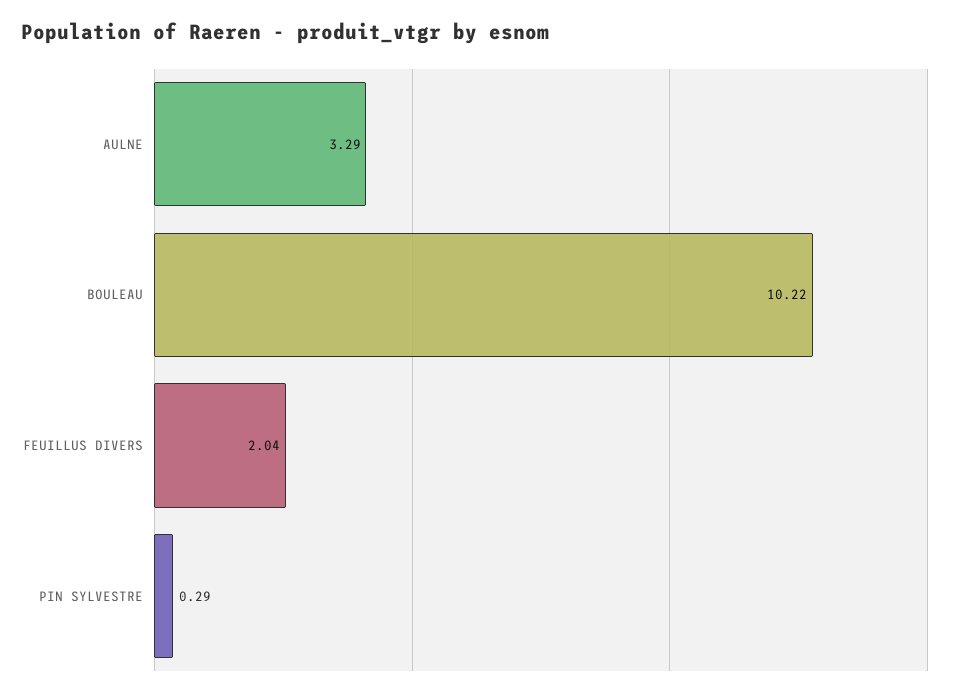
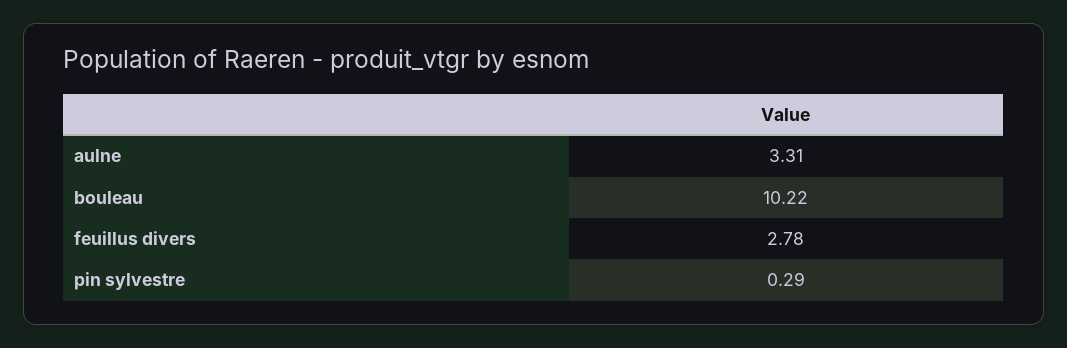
  {
-   "AULNE": 3.29,
+   "AULNE": 3.31,
    "BOULEAU": 10.22,
-   "FEUILLUS DIVERS": 2.04,
+   "FEUILLUS DIVERS": 2.78,
    "PIN SYLVESTRE": 0.29
  }

